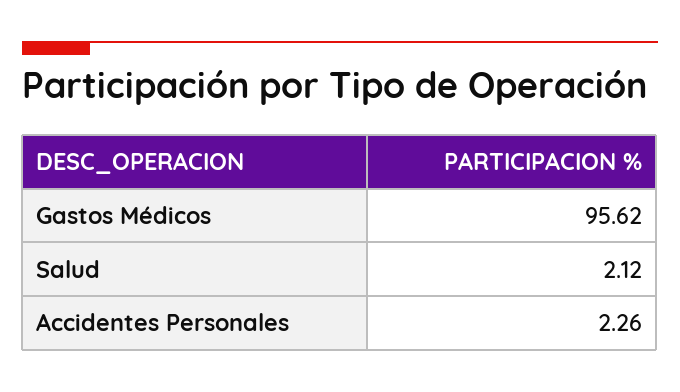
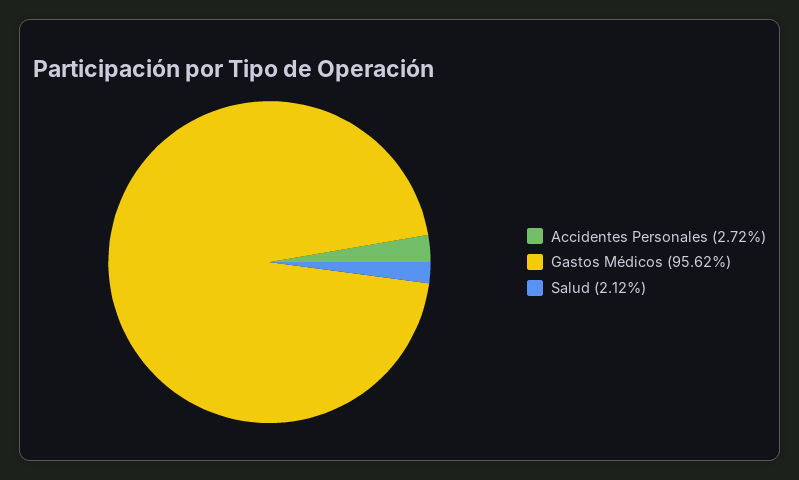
  {
    "Gastos Médicos": 95.62,
    "Salud": 2.12,
-   "Accidentes Personales": 2.26
+   "Accidentes Personales": 2.72
  }

